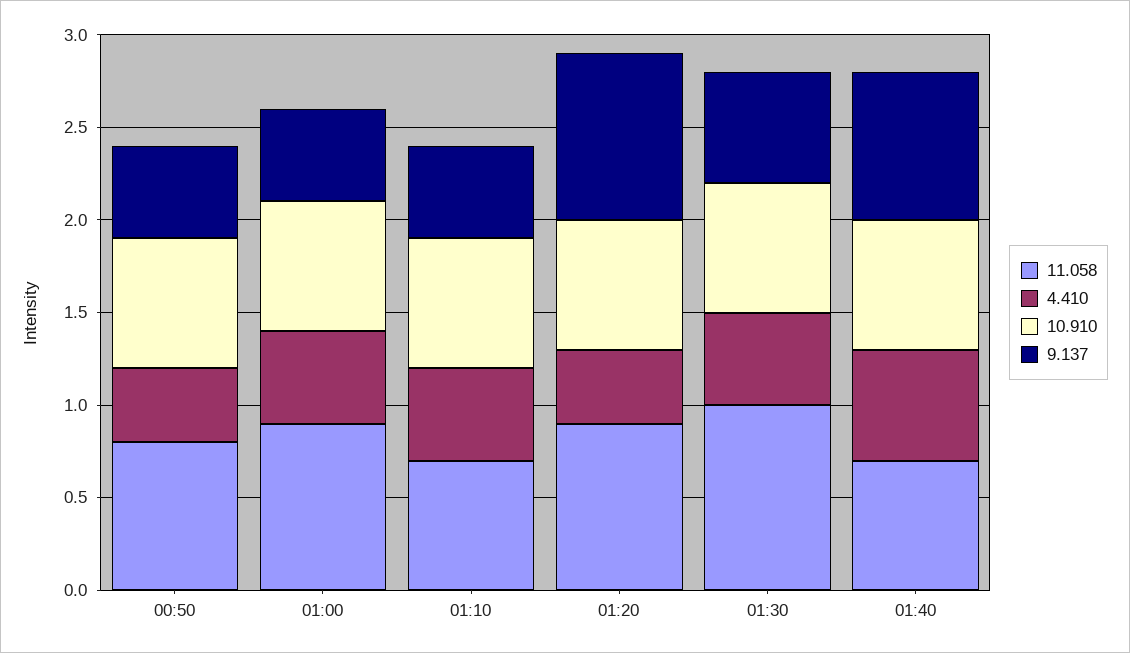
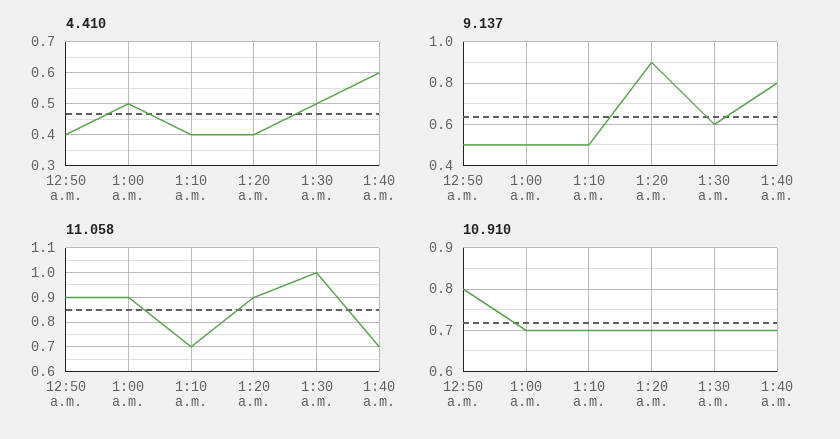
  {
    "11.058": {
-     "00:50": 0.8,
+     "00:50": 0.9,
      "01:00": 0.9,
      "01:10": 0.7,
      "01:20": 0.9,
      "01:30": 1,
      "01:40": 0.7
    },
    "4.410": {
      "00:50": 0.4,
      "01:00": 0.5,
-     "01:10": 0.5,
+     "01:10": 0.4,
      "01:20": 0.4,
      "01:30": 0.5,
      "01:40": 0.6
    },
    "10.910": {
-     "00:50": 0.7,
+     "00:50": 0.8,
      "01:00": 0.7,
      "01:10": 0.7,
      "01:20": 0.7,
      "01:30": 0.7,
      "01:40": 0.7
    },
    "9.137": {
      "00:50": 0.5,
      "01:00": 0.5,
      "01:10": 0.5,
      "01:20": 0.9,
      "01:30": 0.6,
      "01:40": 0.8
    }
  }

